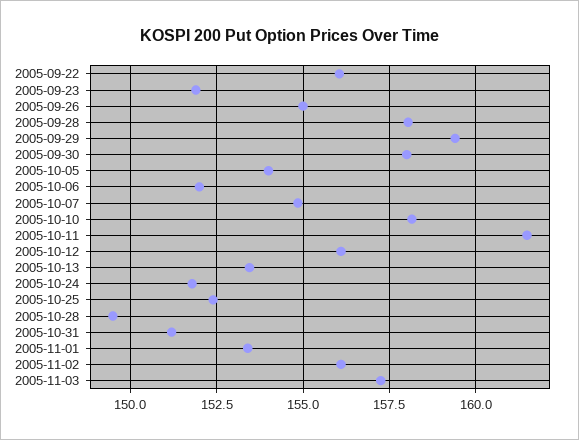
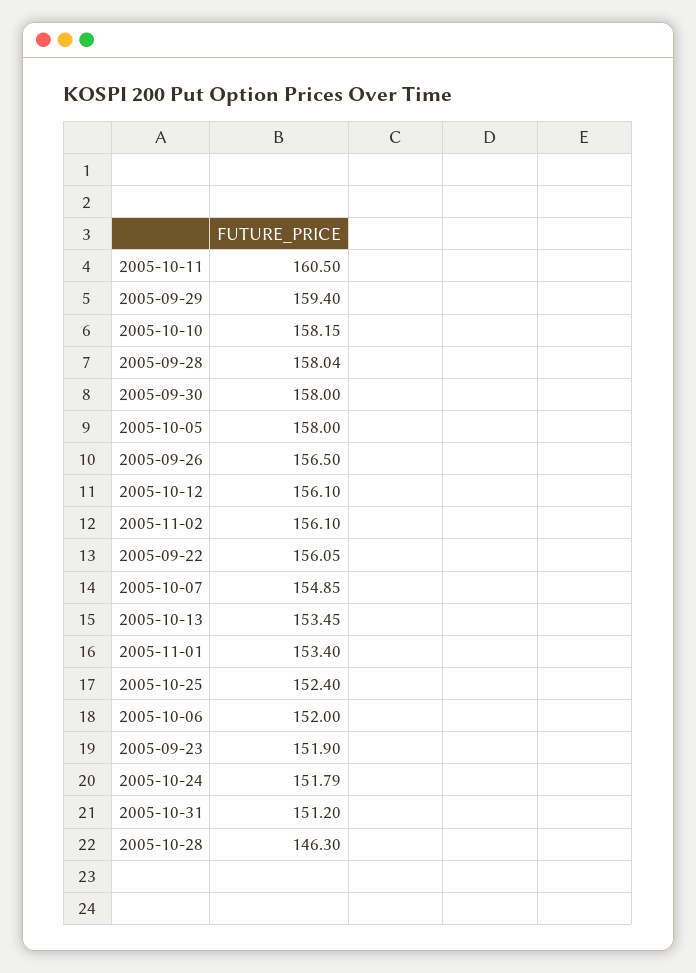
  {
    "2005-09-22": 156.05,
    "2005-09-23": 151.9,
-   "2005-09-26": 155,
+   "2005-09-26": 156.5,
    "2005-09-28": 158.04,
    "2005-09-29": 159.4,
    "2005-09-30": 158,
-   "2005-10-05": 154,
+   "2005-10-05": 158,
    "2005-10-06": 152,
    "2005-10-07": 154.85,
    "2005-10-10": 158.15,
-   "2005-10-11": 161.5,
+   "2005-10-11": 160.5,
    "2005-10-12": 156.1,
    "2005-10-13": 153.45,
    "2005-10-24": 151.79,
    "2005-10-25": 152.4,
-   "2005-10-28": 149.5,
+   "2005-10-28": 146.3,
    "2005-10-31": 151.2,
    "2005-11-01": 153.4,
-   "2005-11-02": 156.1,
+   "2005-11-02": 156.1
-   "2005-11-03": 157.25
  }

